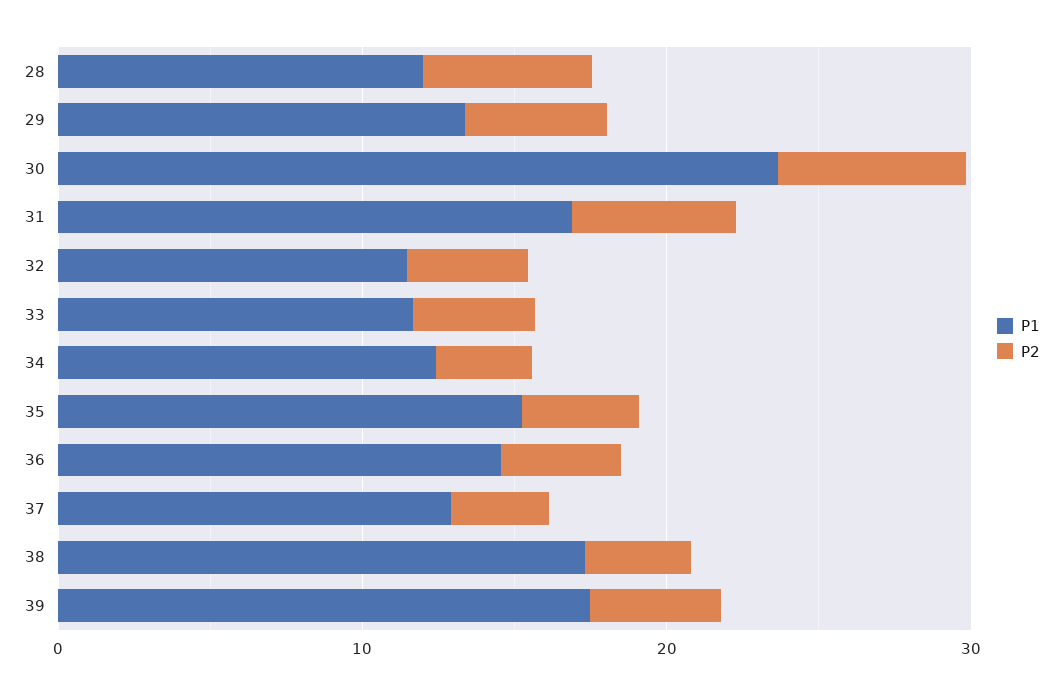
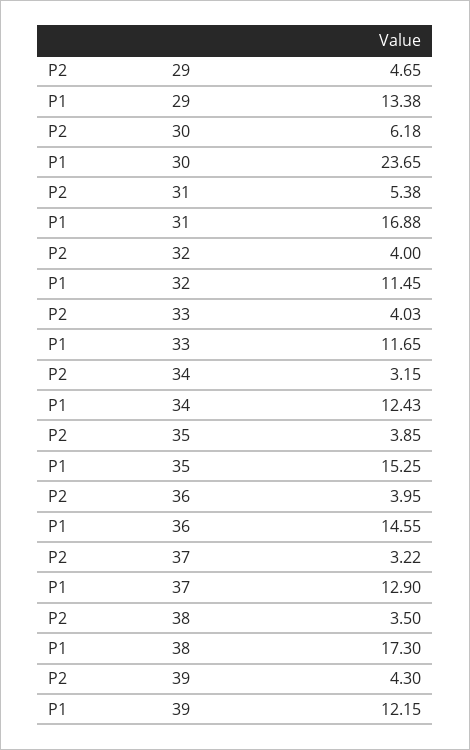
  {
    "P1": {
-     "28": 12,
      "29": 13.38,
      "30": 23.65,
      "31": 16.88,
      "32": 11.45,
      "33": 11.65,
      "34": 12.43,
      "35": 15.25,
      "36": 14.55,
      "37": 12.9,
      "38": 17.3,
-     "39": 18
+     "39": 12.15
    },
    "P2": {
-     "28": 6,
      "29": 4.65,
      "30": 6.18,
      "31": 5.38,
      "32": 4,
      "33": 4.03,
      "34": 3.15,
      "35": 3.85,
      "36": 3.95,
      "37": 3.22,
      "38": 3.5,
      "39": 4.3
    }
  }

